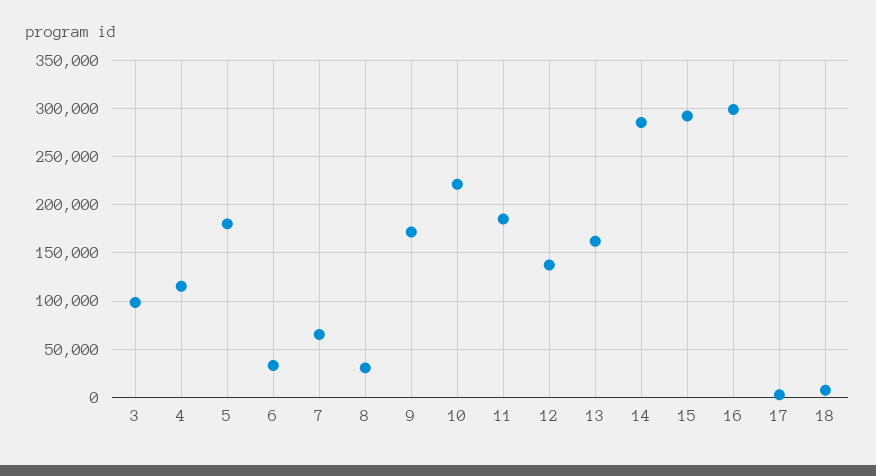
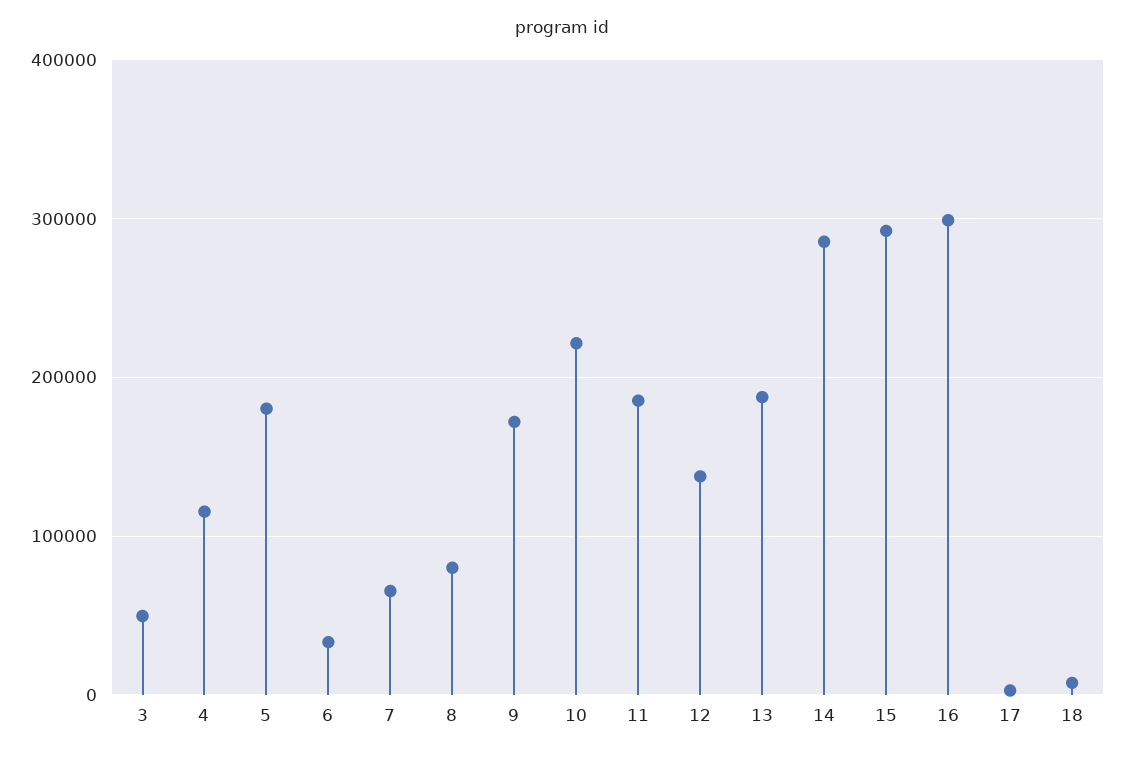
  {
-   "3": 100000,
+   "3": 50000,
    "4": 120000,
    "5": 180000,
    "6": 30000,
    "7": 70000,
-   "8": 30000,
+   "8": 80000,
    "9": 170000,
    "10": 220000,
    "11": 190000,
    "12": 140000,
-   "13": 160000,
+   "13": 190000,
    "14": 290000,
    "15": 290000,
    "16": 300000,
    "17": 0,
    "18": 10000
  }

